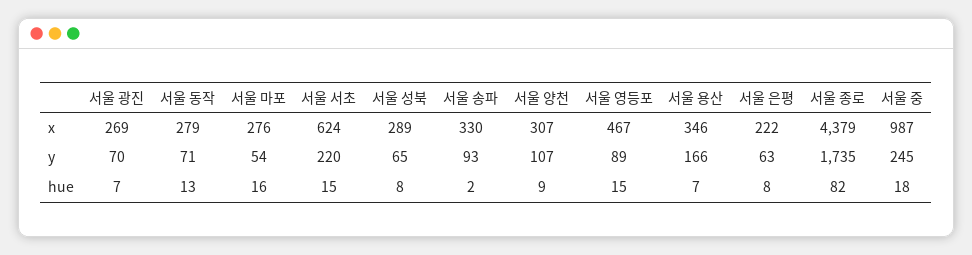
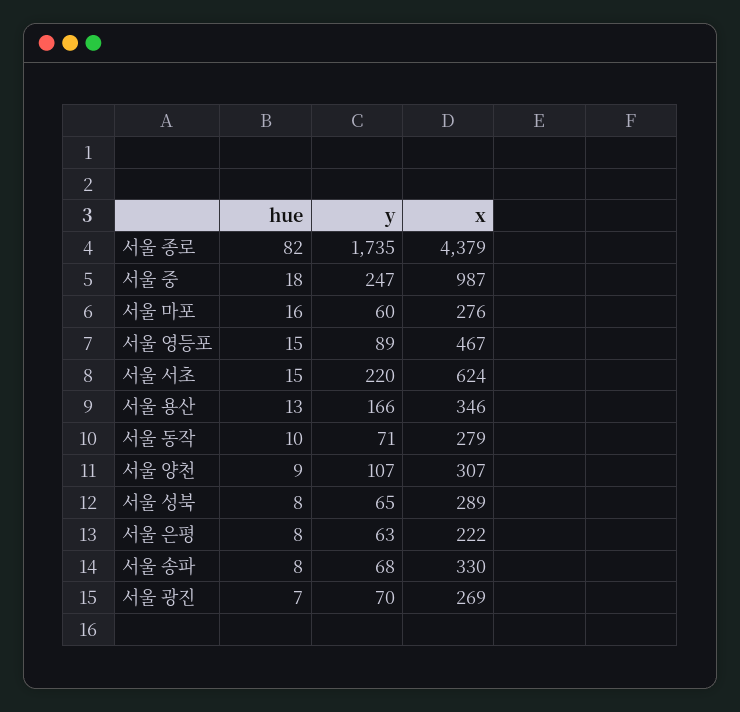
  {
    "서울 광진": {
      "x": 269,
      "y": 70,
      "hue": 7
    },
    "서울 동작": {
      "x": 279,
      "y": 71,
-     "hue": 13
+     "hue": 10
    },
    "서울 마포": {
      "x": 276,
-     "y": 54,
+     "y": 60,
      "hue": 16
    },
    "서울 서초": {
      "x": 624,
      "y": 220,
      "hue": 15
    },
    "서울 성북": {
      "x": 289,
      "y": 65,
      "hue": 8
    },
    "서울 송파": {
      "x": 330,
-     "y": 93,
+     "y": 68,
-     "hue": 2
+     "hue": 8
    },
    "서울 양천": {
      "x": 307,
      "y": 107,
      "hue": 9
    },
    "서울 영등포": {
      "x": 467,
      "y": 89,
      "hue": 15
    },
    "서울 용산": {
      "x": 346,
      "y": 166,
-     "hue": 7
+     "hue": 13
    },
    "서울 은평": {
      "x": 222,
      "y": 63,
      "hue": 8
    },
    "서울 종로": {
      "x": 4379,
      "y": 1735,
      "hue": 82
    },
    "서울 중": {
      "x": 987,
-     "y": 245,
+     "y": 247,
      "hue": 18
    }
  }

